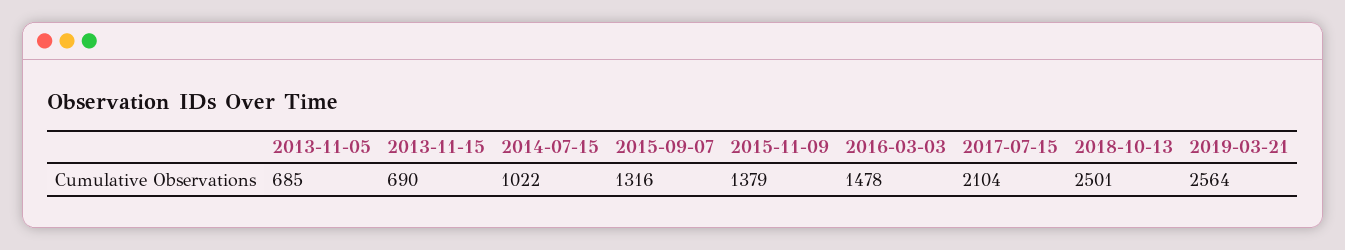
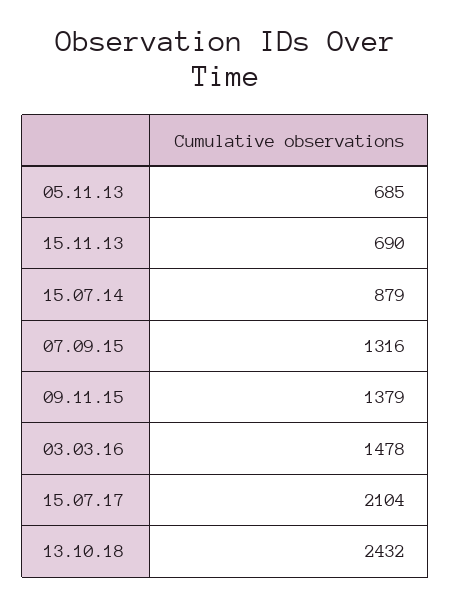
  {
    "2013-11-05": 685,
    "2013-11-15": 690,
-   "2014-07-15": 1022,
+   "2014-07-15": 879,
    "2015-09-07": 1316,
    "2015-11-09": 1379,
    "2016-03-03": 1478,
    "2017-07-15": 2104,
-   "2018-10-13": 2501,
+   "2018-10-13": 2432
-   "2019-03-21": 2564
  }

